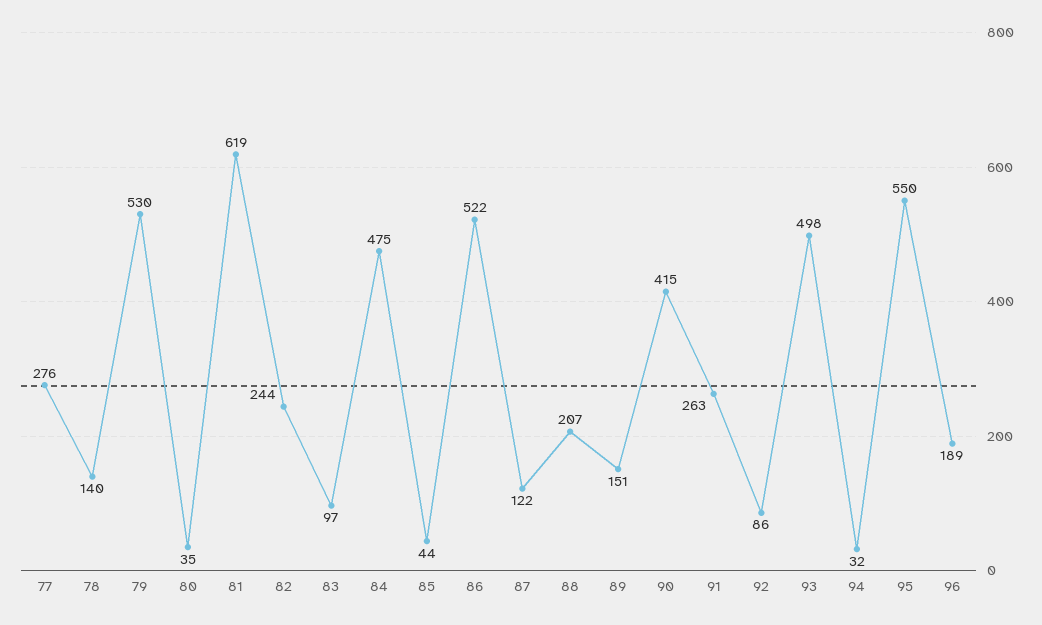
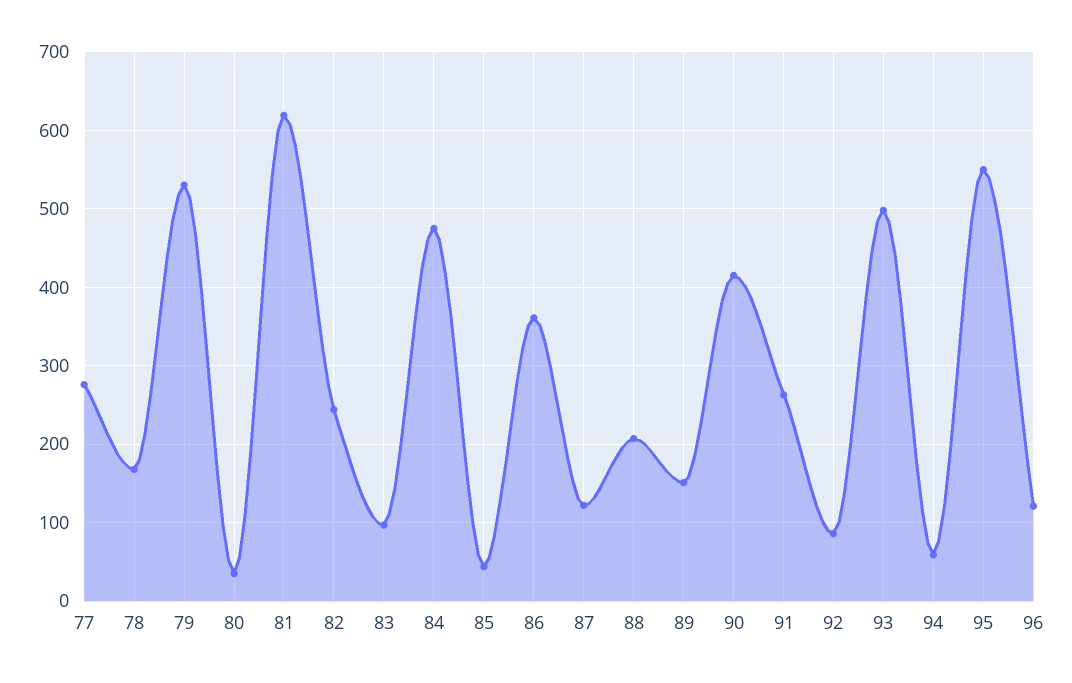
  {
    "77": 276,
-   "78": 140,
+   "78": 170,
    "79": 530,
    "80": 35,
    "81": 619,
    "82": 244,
    "83": 97,
    "84": 475,
    "85": 44,
-   "86": 522,
+   "86": 360,
    "87": 122,
    "88": 207,
    "89": 151,
    "90": 415,
    "91": 263,
    "92": 86,
    "93": 498,
-   "94": 32,
+   "94": 60,
    "95": 550,
-   "96": 189
+   "96": 120
  }

